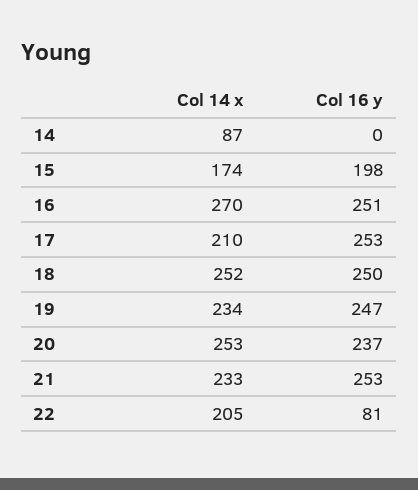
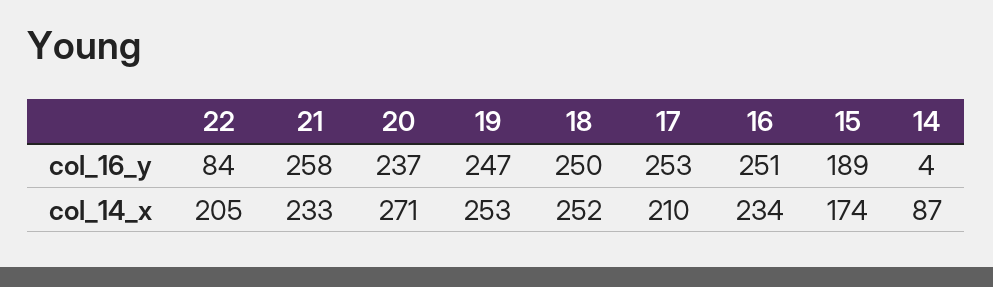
  {
    "Col 14 x": {
      "14": 87,
      "15": 174,
-     "16": 270,
+     "16": 234,
      "17": 210,
      "18": 252,
-     "19": 234,
+     "19": 253,
-     "20": 253,
+     "20": 271,
      "21": 233,
      "22": 205
    },
    "Col 16 y": {
-     "14": 0,
+     "14": 4,
-     "15": 198,
+     "15": 189,
      "16": 251,
      "17": 253,
      "18": 250,
      "19": 247,
      "20": 237,
-     "21": 253,
+     "21": 258,
-     "22": 81
+     "22": 84
    }
  }

